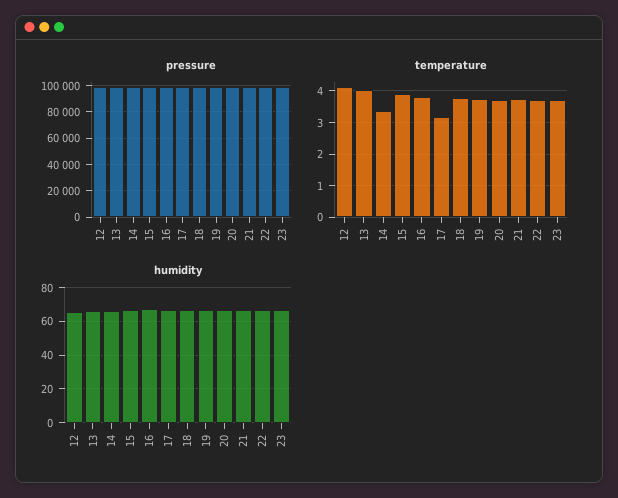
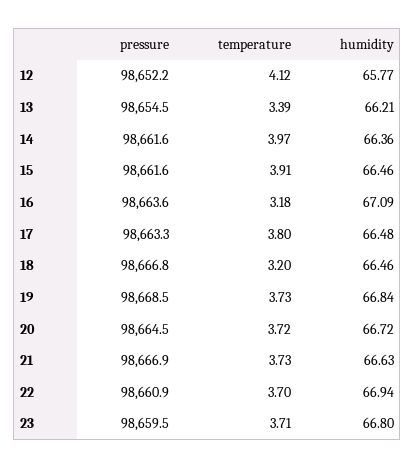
  {
    "pressure": {
      "12": 98652.2,
      "13": 98654.5,
      "14": 98661.6,
      "15": 98661.6,
      "16": 98663.6,
      "17": 98663.3,
      "18": 98666.8,
      "19": 98668.5,
      "20": 98664.5,
      "21": 98666.9,
      "22": 98660.9,
      "23": 98659.5
    },
    "temperature": {
      "12": 4.12,
-     "13": 4,
+     "13": 3.39,
-     "14": 3.4,
+     "14": 3.97,
      "15": 3.91,
-     "16": 3.8,
+     "16": 3.18,
-     "17": 3.2,
+     "17": 3.8,
-     "18": 3.8,
+     "18": 3.2,
      "19": 3.73,
      "20": 3.72,
      "21": 3.73,
      "22": 3.7,
      "23": 3.71
    },
    "humidity": {
      "12": 65.77,
      "13": 66.21,
      "14": 66.36,
      "15": 66.46,
      "16": 67.09,
      "17": 66.48,
      "18": 66.46,
      "19": 66.84,
      "20": 66.72,
      "21": 66.63,
      "22": 66.94,
      "23": 66.8
    }
  }

